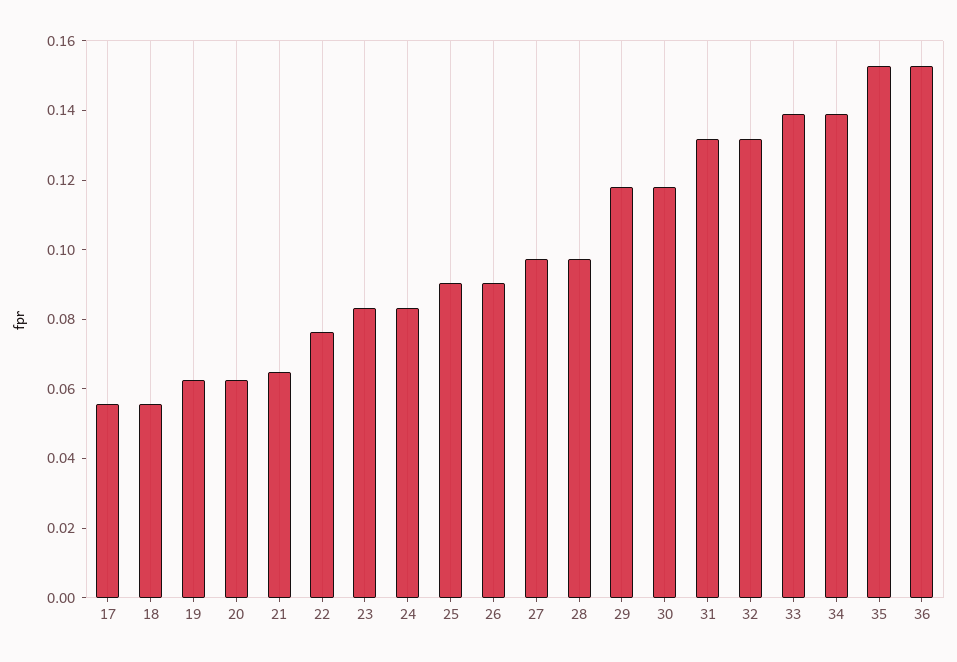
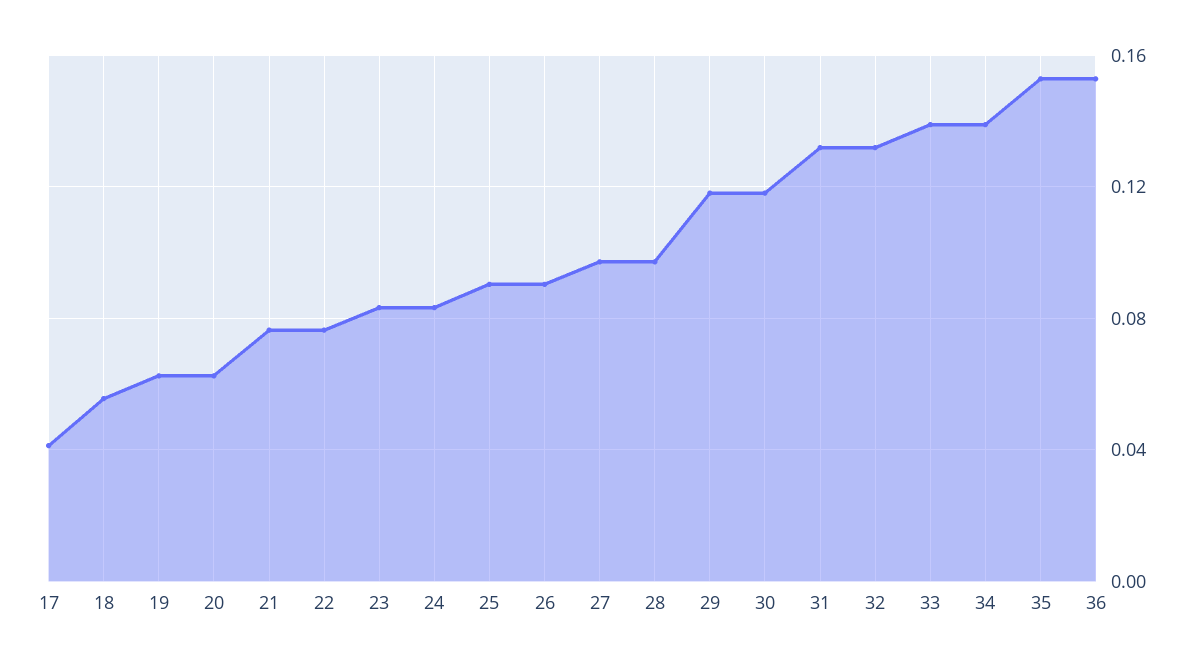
  {
-   "17": 0.055,
+   "17": 0.04,
    "18": 0.055,
    "19": 0.065,
    "20": 0.065,
-   "21": 0.065,
+   "21": 0.075,
    "22": 0.075,
    "23": 0.085,
    "24": 0.085,
    "25": 0.09,
    "26": 0.09,
    "27": 0.095,
    "28": 0.095,
    "29": 0.12,
    "30": 0.12,
    "31": 0.13,
    "32": 0.13,
    "33": 0.14,
    "34": 0.14,
    "35": 0.155,
    "36": 0.155
  }

